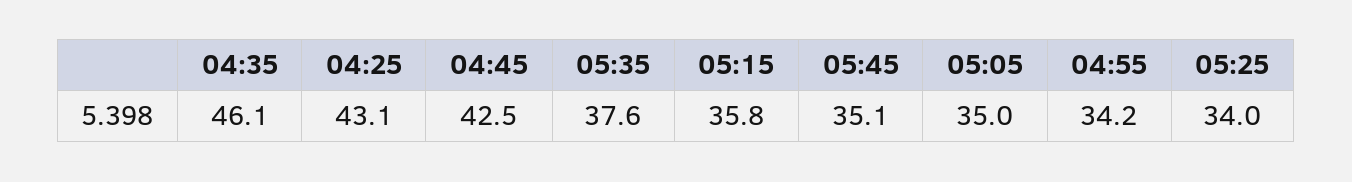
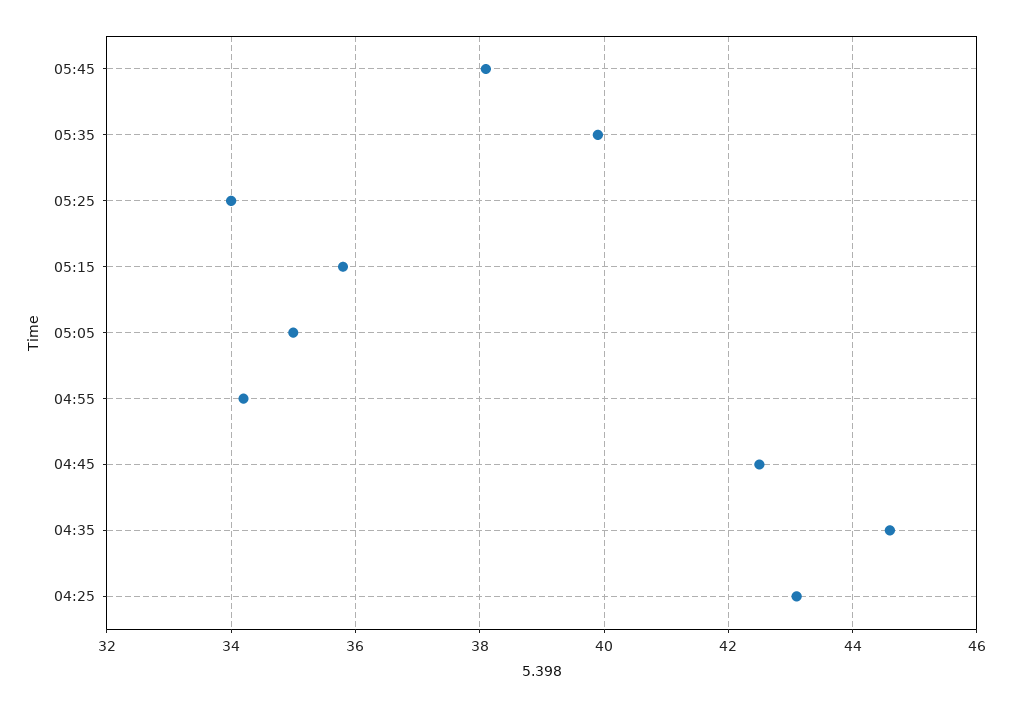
  {
-   "04:35": 46.1,
+   "04:35": 44.5,
    "04:25": 43.1,
    "04:45": 42.5,
-   "05:35": 37.6,
+   "05:35": 40,
    "05:15": 35.8,
-   "05:45": 35.1,
+   "05:45": 38,
    "05:05": 35,
    "04:55": 34.2,
    "05:25": 34
  }

